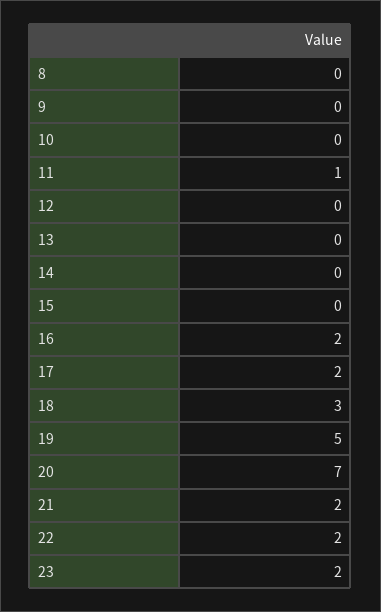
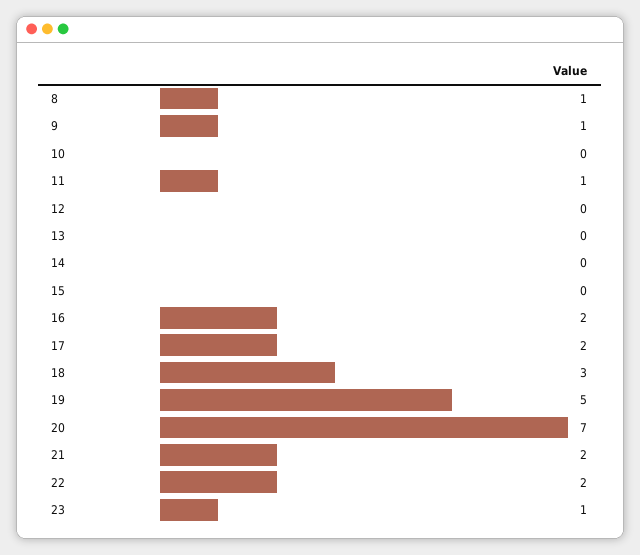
  {
-   "8": 0,
+   "8": 1,
-   "9": 0,
+   "9": 1,
    "10": 0,
    "11": 1,
    "12": 0,
    "13": 0,
    "14": 0,
    "15": 0,
    "16": 2,
    "17": 2,
    "18": 3,
    "19": 5,
    "20": 7,
    "21": 2,
    "22": 2,
-   "23": 2
+   "23": 1
  }

